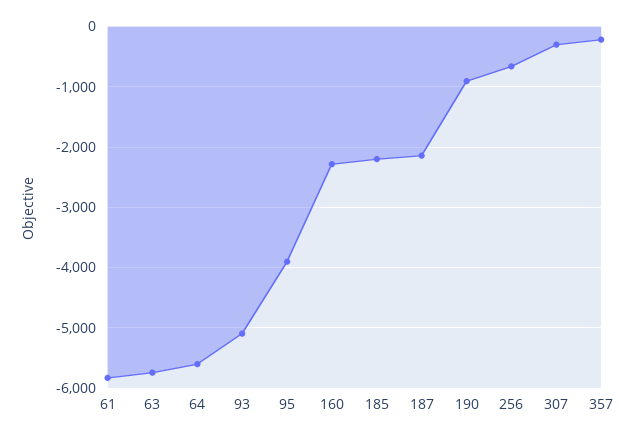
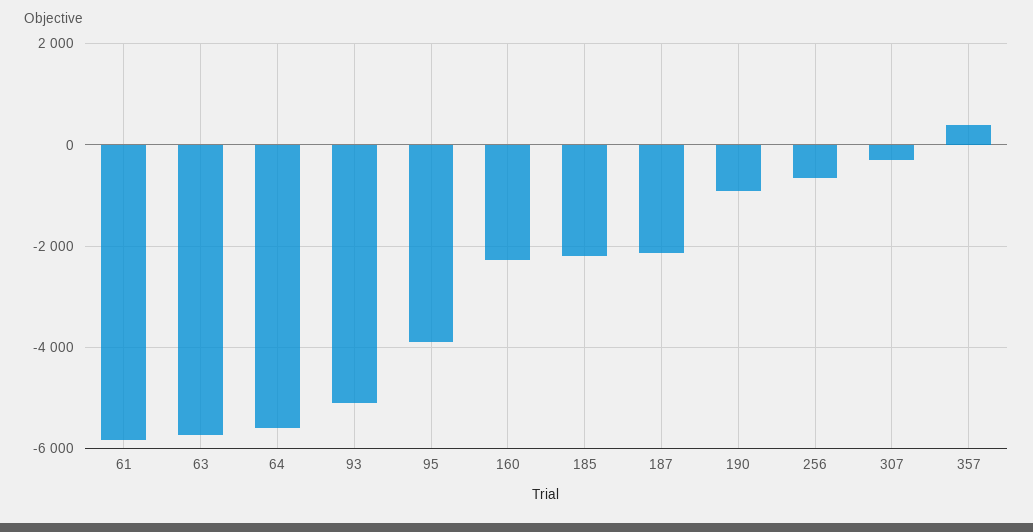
  {
    "61": -5800,
    "63": -5700,
    "64": -5600,
    "93": -5100,
    "95": -3900,
    "160": -2300,
    "185": -2200,
    "187": -2100,
    "190": -900,
    "256": -700,
    "307": -300,
-   "357": -200
+   "357": 400
  }

